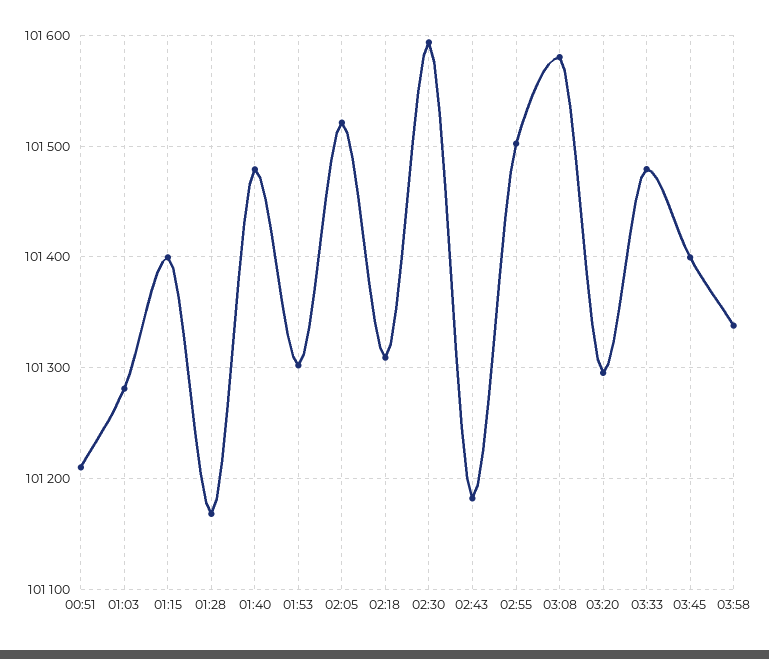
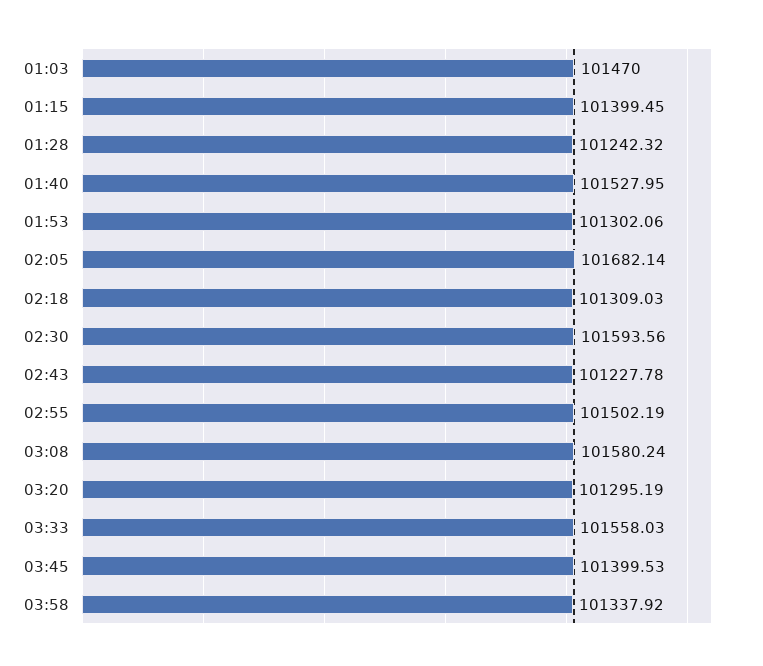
  {
-   "00:51": 101210,
-   "01:03": 101280,
+   "01:03": 101470,
    "01:15": 101399.45,
-   "01:28": 101170,
+   "01:28": 101242.32,
-   "01:40": 101480,
+   "01:40": 101527.95,
    "01:53": 101302.06,
-   "02:05": 101520,
+   "02:05": 101682.14,
    "02:18": 101309.03,
    "02:30": 101593.56,
-   "02:43": 101180,
+   "02:43": 101227.78,
    "02:55": 101502.19,
    "03:08": 101580.24,
    "03:20": 101295.19,
-   "03:33": 101480,
+   "03:33": 101558.03,
    "03:45": 101399.53,
    "03:58": 101337.92
  }

